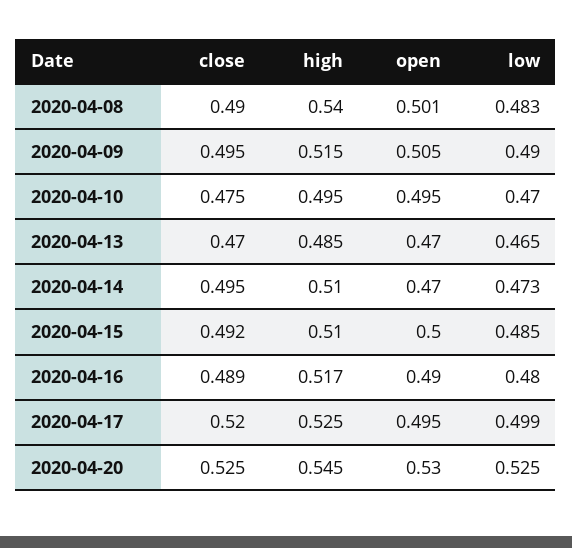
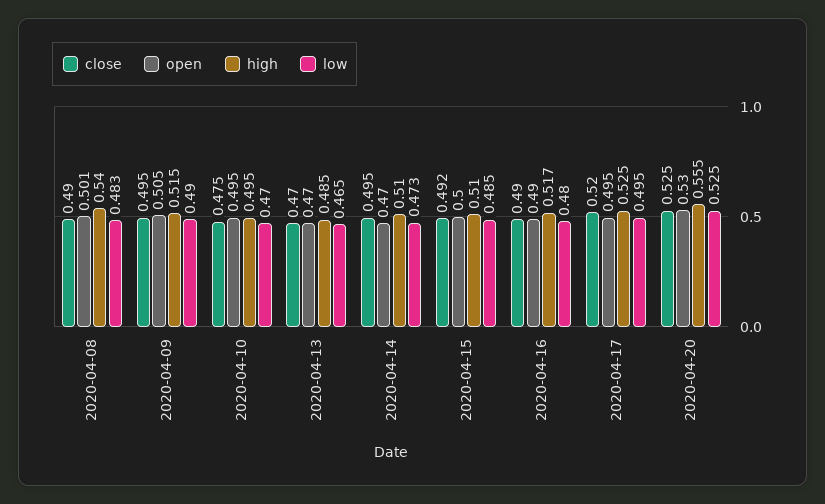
  {
    "close": {
      "2020-04-08": 0.49,
      "2020-04-09": 0.495,
      "2020-04-10": 0.475,
      "2020-04-13": 0.47,
      "2020-04-14": 0.495,
      "2020-04-15": 0.492,
-     "2020-04-16": 0.489,
+     "2020-04-16": 0.49,
      "2020-04-17": 0.52,
      "2020-04-20": 0.525
    },
    "high": {
      "2020-04-08": 0.54,
      "2020-04-09": 0.515,
      "2020-04-10": 0.495,
      "2020-04-13": 0.485,
      "2020-04-14": 0.51,
      "2020-04-15": 0.51,
      "2020-04-16": 0.517,
      "2020-04-17": 0.525,
-     "2020-04-20": 0.545
+     "2020-04-20": 0.555
    },
    "open": {
      "2020-04-08": 0.501,
      "2020-04-09": 0.505,
      "2020-04-10": 0.495,
      "2020-04-13": 0.47,
      "2020-04-14": 0.47,
      "2020-04-15": 0.5,
      "2020-04-16": 0.49,
      "2020-04-17": 0.495,
      "2020-04-20": 0.53
    },
    "low": {
      "2020-04-08": 0.483,
      "2020-04-09": 0.49,
      "2020-04-10": 0.47,
      "2020-04-13": 0.465,
      "2020-04-14": 0.473,
      "2020-04-15": 0.485,
      "2020-04-16": 0.48,
-     "2020-04-17": 0.499,
+     "2020-04-17": 0.495,
      "2020-04-20": 0.525
    }
  }

